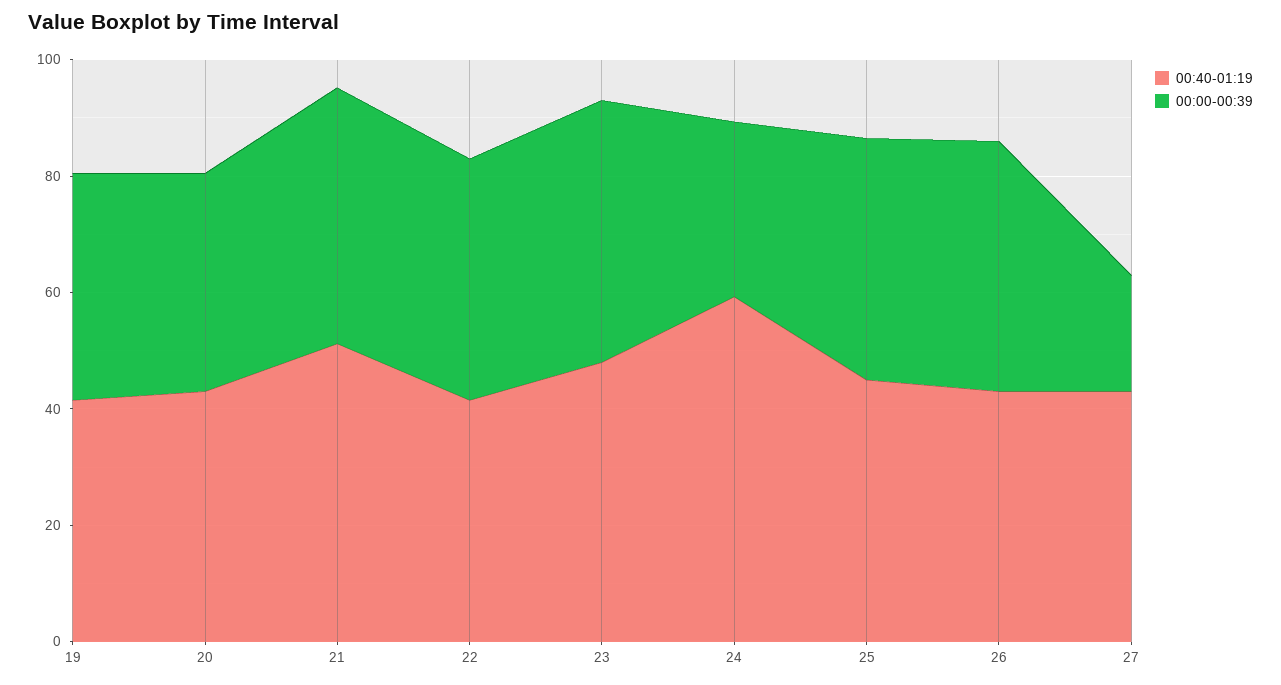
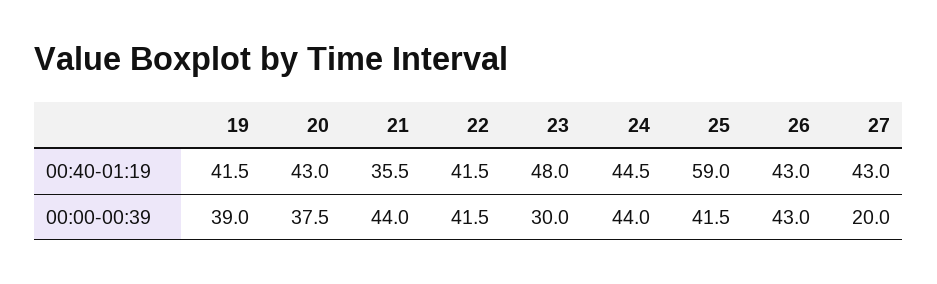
  {
    "00:40-01:19": {
      "19": 41.5,
      "20": 43,
-     "21": 50,
+     "21": 35.5,
      "22": 41.5,
      "23": 48,
-     "24": 60,
+     "24": 44.5,
-     "25": 45,
+     "25": 59,
      "26": 43,
      "27": 43
    },
    "00:00-00:39": {
      "19": 39,
      "20": 37.5,
      "21": 44,
      "22": 41.5,
-     "23": 45,
+     "23": 30,
-     "24": 30,
+     "24": 44,
      "25": 41.5,
      "26": 43,
      "27": 20
    }
  }

